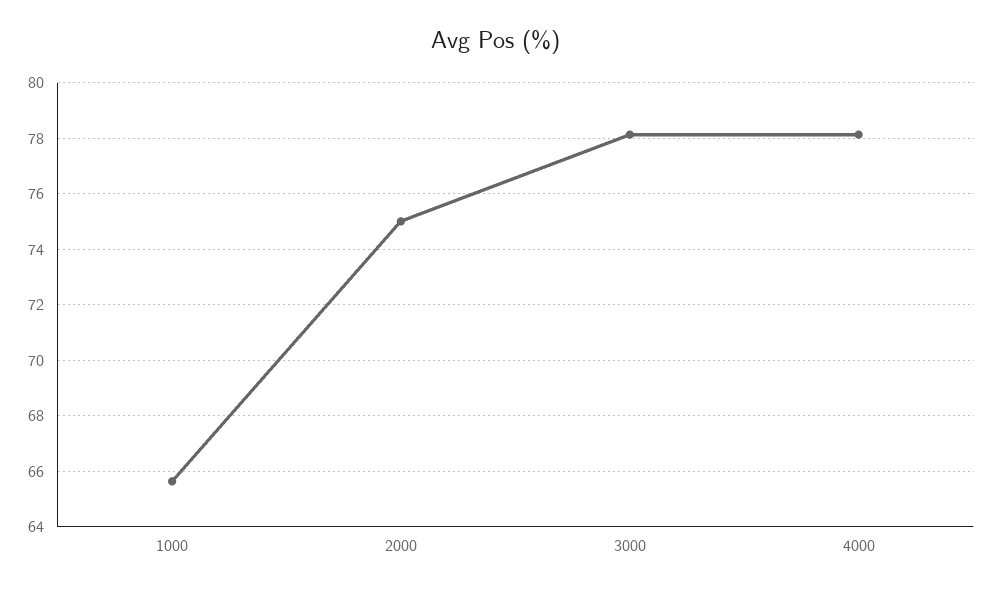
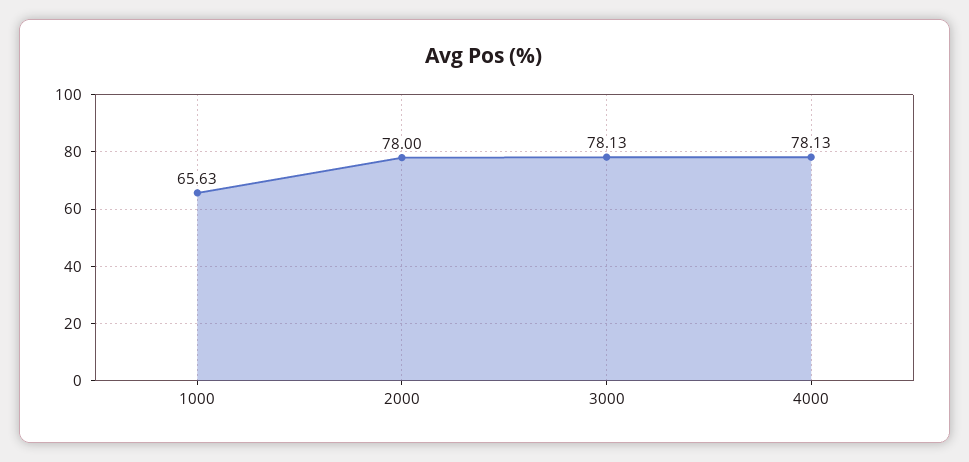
  {
    "1000": 65.63,
-   "2000": 75,
+   "2000": 78,
    "3000": 78.13,
    "4000": 78.13
  }

